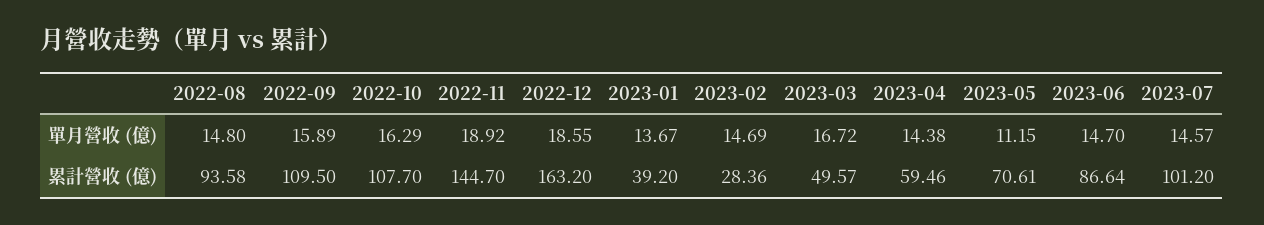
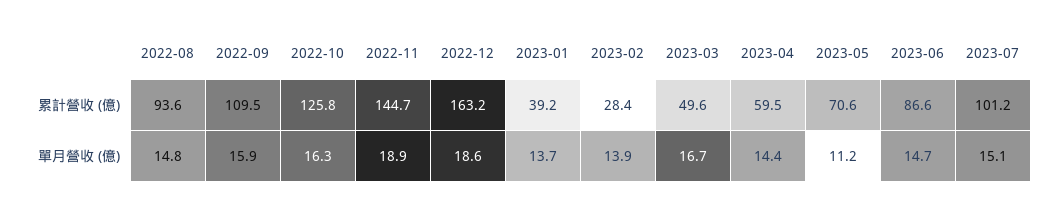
  {
    "2022-08": {
      "單月營收 (億)": 14.8,
      "累計營收 (億)": 93.58
    },
    "2022-09": {
      "單月營收 (億)": 15.89,
      "累計營收 (億)": 109.5
    },
    "2022-10": {
      "單月營收 (億)": 16.29,
-     "累計營收 (億)": 107.7
+     "累計營收 (億)": 125.8
    },
    "2022-11": {
      "單月營收 (億)": 18.92,
      "累計營收 (億)": 144.7
    },
    "2022-12": {
      "單月營收 (億)": 18.55,
      "累計營收 (億)": 163.2
    },
    "2023-01": {
      "單月營收 (億)": 13.67,
      "累計營收 (億)": 39.2
    },
    "2023-02": {
-     "單月營收 (億)": 14.69,
+     "單月營收 (億)": 13.9,
      "累計營收 (億)": 28.36
    },
    "2023-03": {
      "單月營收 (億)": 16.72,
      "累計營收 (億)": 49.57
    },
    "2023-04": {
      "單月營收 (億)": 14.38,
      "累計營收 (億)": 59.46
    },
    "2023-05": {
      "單月營收 (億)": 11.15,
      "累計營收 (億)": 70.61
    },
    "2023-06": {
      "單月營收 (億)": 14.7,
      "累計營收 (億)": 86.64
    },
    "2023-07": {
-     "單月營收 (億)": 14.57,
+     "單月營收 (億)": 15.1,
      "累計營收 (億)": 101.2
    }
  }

